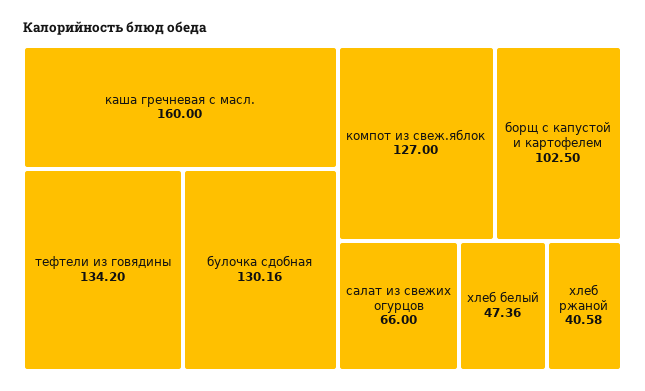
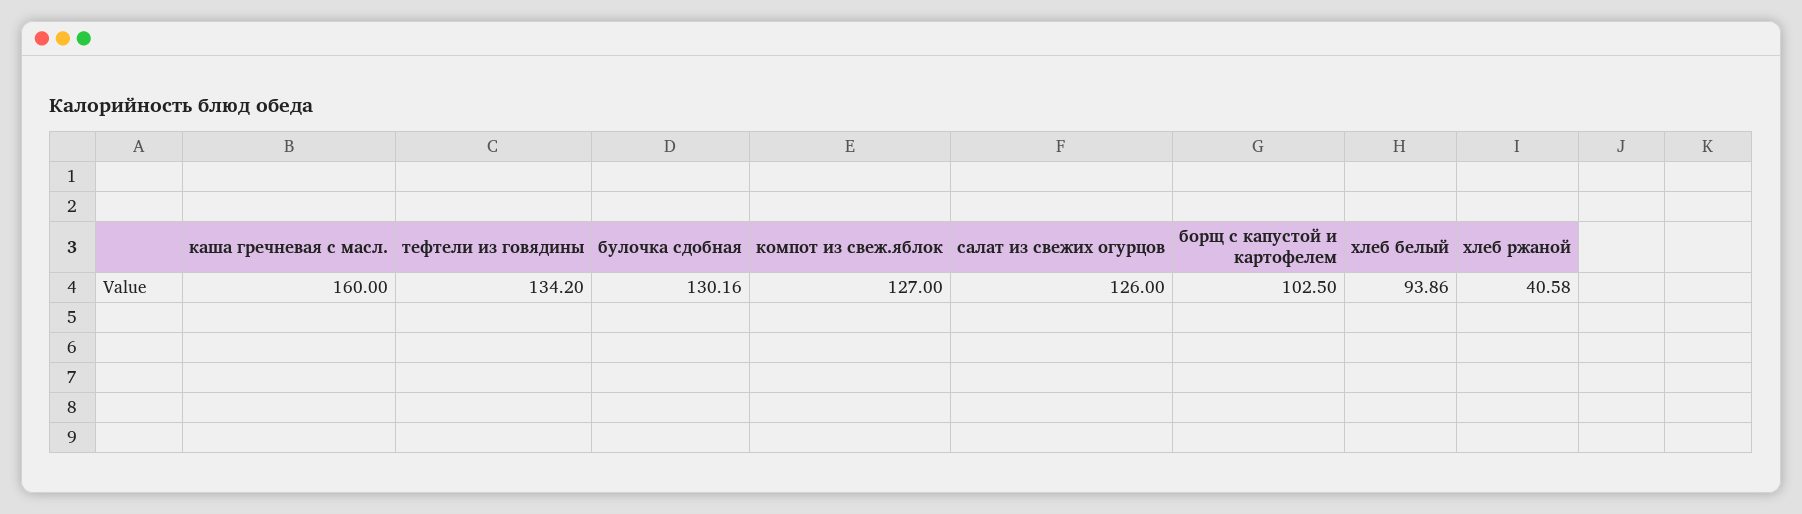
  {
    "каша гречневая с масл.": 160,
    "тефтели из говядины": 134.2,
    "булочка сдобная": 130.16,
    "компот из свеж.яблок": 127,
    "борщ с капустой и картофелем": 102.5,
-   "салат из свежих огурцов": 66,
+   "салат из свежих огурцов": 126,
-   "хлеб белый": 47.36,
+   "хлеб белый": 93.86,
    "хлеб ржаной": 40.58
  }

